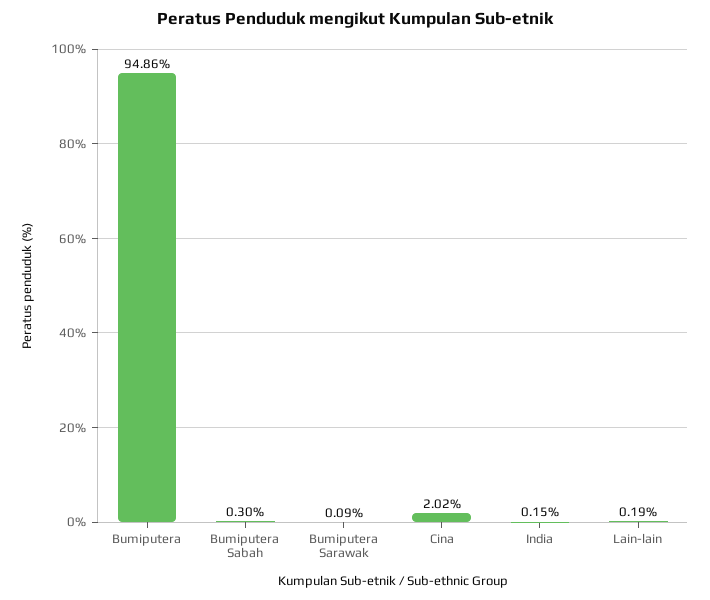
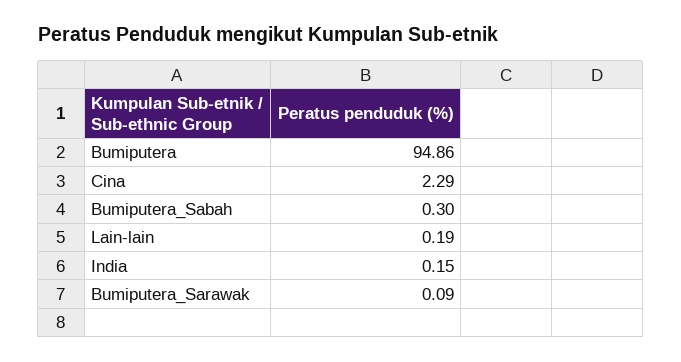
  {
    "Bumiputera": 94.86,
    "Bumiputera Sabah": 0.3,
    "Bumiputera Sarawak": 0.09,
-   "Cina": 2.02,
+   "Cina": 2.29,
    "India": 0.15,
    "Lain-lain": 0.19
  }

